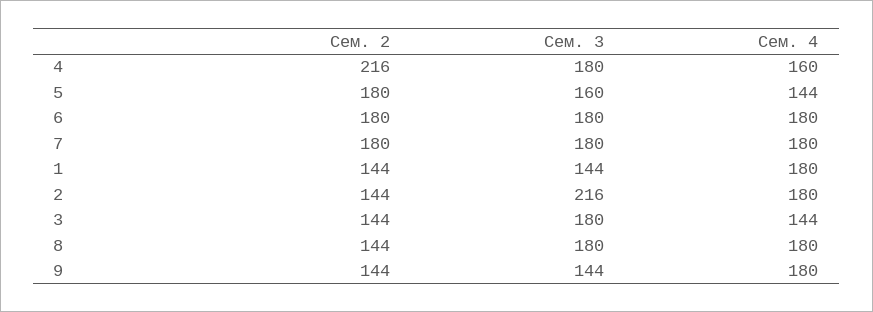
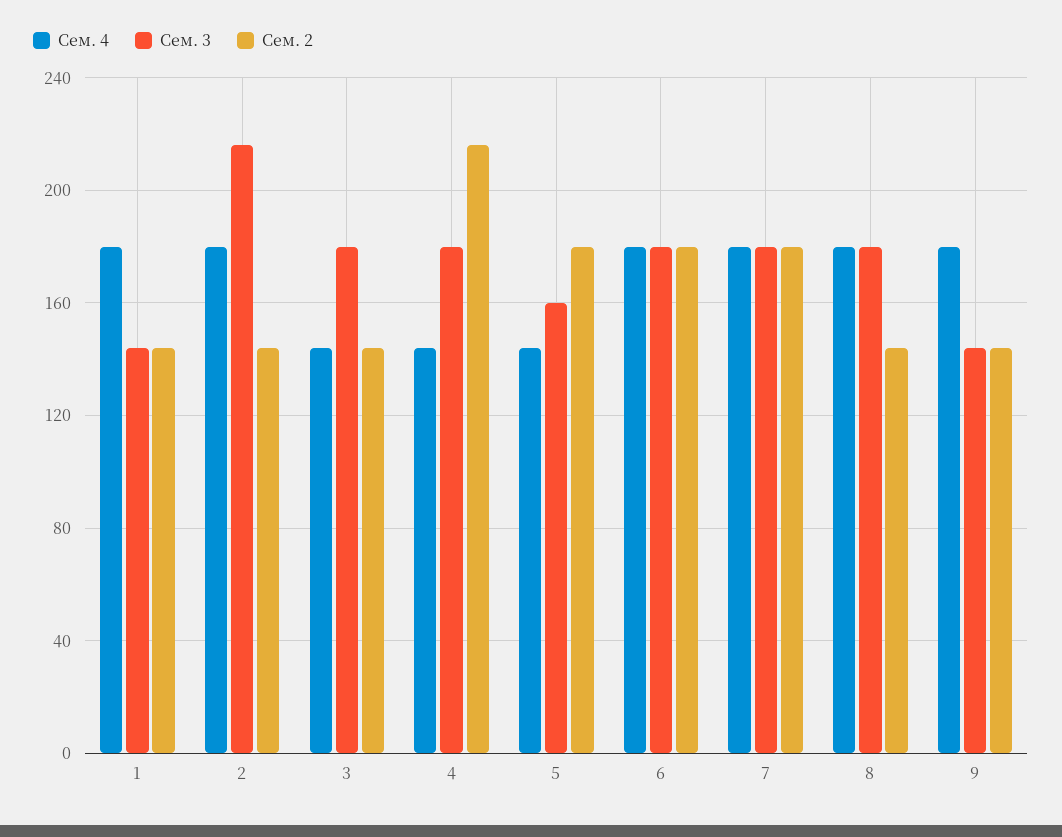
  {
    "Сем. 2": {
      "4": 216,
      "5": 180,
      "6": 180,
      "7": 180,
      "1": 144,
      "2": 144,
      "3": 144,
      "8": 144,
      "9": 144
    },
    "Сем. 3": {
      "4": 180,
      "5": 160,
      "6": 180,
      "7": 180,
      "1": 144,
      "2": 216,
      "3": 180,
      "8": 180,
      "9": 144
    },
    "Сем. 4": {
-     "4": 160,
+     "4": 145,
      "5": 144,
      "6": 180,
      "7": 180,
      "1": 180,
      "2": 180,
      "3": 144,
      "8": 180,
      "9": 180
    }
  }

